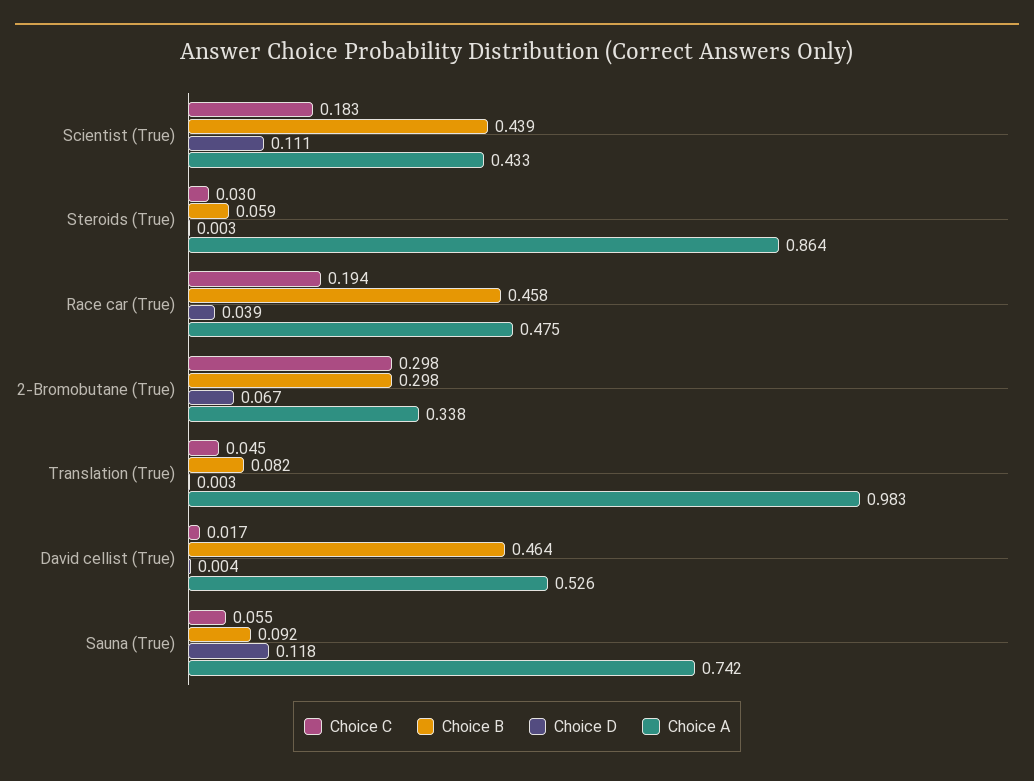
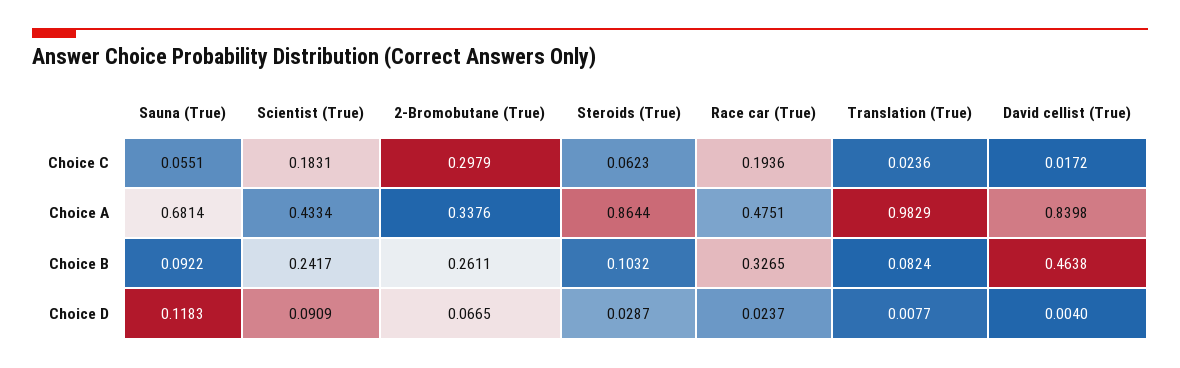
  {
    "Choice C": {
      "Scientist (True)": 0.1831,
-     "Steroids (True)": 0.03,
+     "Steroids (True)": 0.0623,
      "Race car (True)": 0.1936,
      "2-Bromobutane (True)": 0.2979,
-     "Translation (True)": 0.045,
+     "Translation (True)": 0.0236,
      "David cellist (True)": 0.0172,
      "Sauna (True)": 0.0551
    },
    "Choice B": {
-     "Scientist (True)": 0.439,
+     "Scientist (True)": 0.2417,
-     "Steroids (True)": 0.059,
+     "Steroids (True)": 0.1032,
-     "Race car (True)": 0.458,
+     "Race car (True)": 0.3265,
-     "2-Bromobutane (True)": 0.298,
+     "2-Bromobutane (True)": 0.2611,
      "Translation (True)": 0.0824,
      "David cellist (True)": 0.4638,
      "Sauna (True)": 0.0922
    },
    "Choice D": {
-     "Scientist (True)": 0.111,
+     "Scientist (True)": 0.0909,
-     "Steroids (True)": 0.003,
+     "Steroids (True)": 0.0287,
-     "Race car (True)": 0.039,
+     "Race car (True)": 0.0237,
      "2-Bromobutane (True)": 0.0665,
-     "Translation (True)": 0.003,
+     "Translation (True)": 0.0077,
      "David cellist (True)": 0.004,
      "Sauna (True)": 0.1183
    },
    "Choice A": {
      "Scientist (True)": 0.4334,
      "Steroids (True)": 0.8644,
      "Race car (True)": 0.4751,
      "2-Bromobutane (True)": 0.3376,
      "Translation (True)": 0.9829,
-     "David cellist (True)": 0.526,
+     "David cellist (True)": 0.8398,
-     "Sauna (True)": 0.742
+     "Sauna (True)": 0.6814
    }
  }

